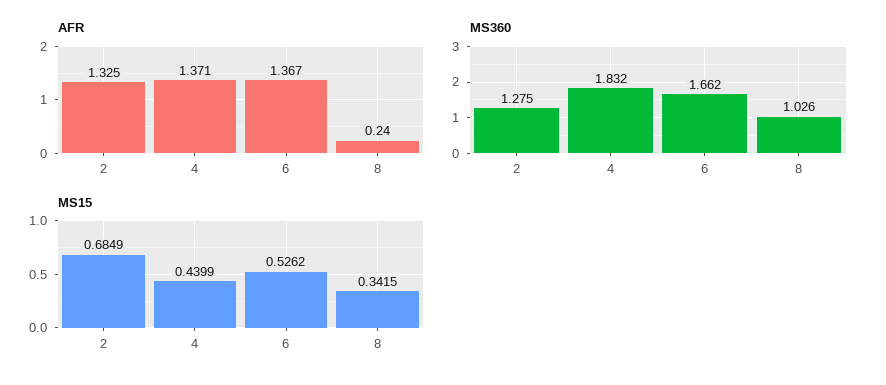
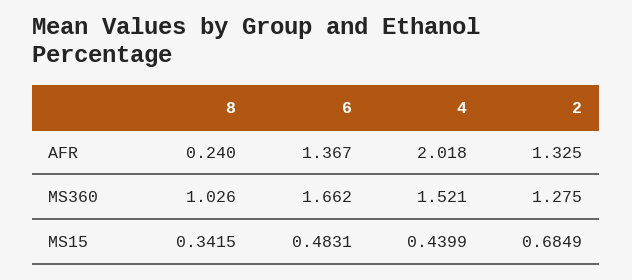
  {
    "AFR": {
      "2": 1.325,
-     "4": 1.371,
+     "4": 2.018,
      "6": 1.367,
      "8": 0.24
    },
    "MS360": {
      "2": 1.275,
-     "4": 1.832,
+     "4": 1.521,
      "6": 1.662,
      "8": 1.026
    },
    "MS15": {
      "2": 0.6849,
      "4": 0.4399,
-     "6": 0.5262,
+     "6": 0.4831,
      "8": 0.3415
    }
  }

